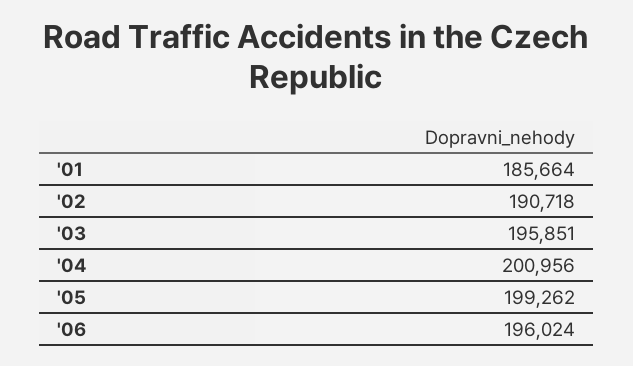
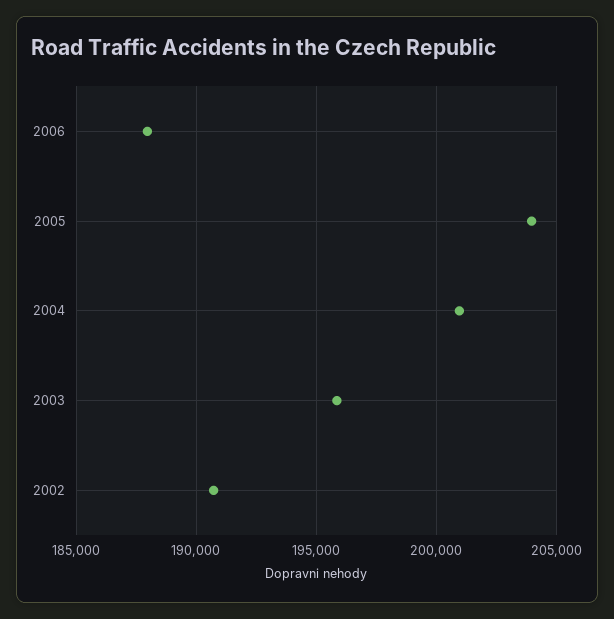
  {
-   "'01": 185664,
    "'02": 190718,
    "'03": 195851,
    "'04": 200956,
-   "'05": 199262,
+   "'05": 204000,
-   "'06": 196024
+   "'06": 188000
  }

